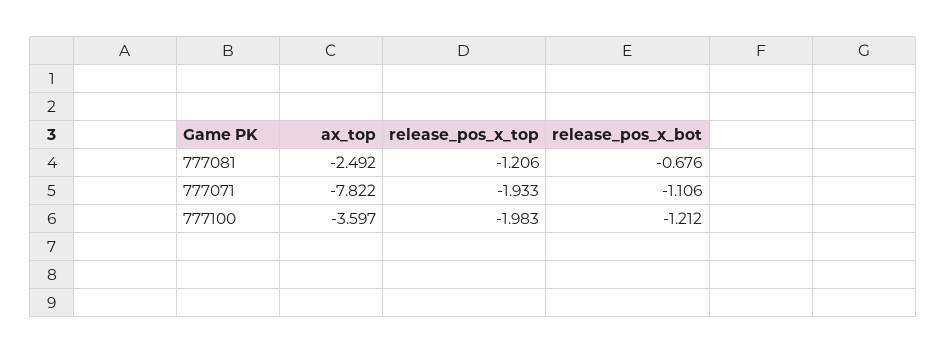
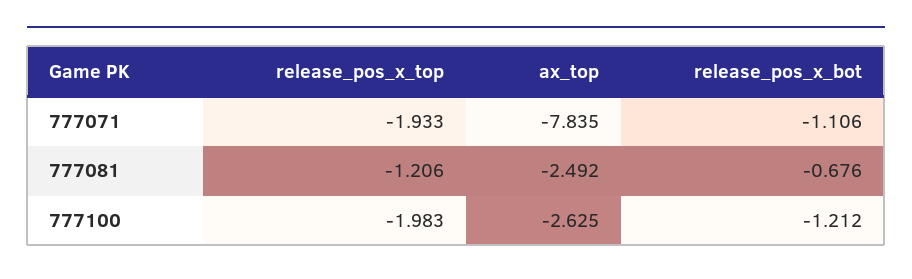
  {
    "ax_top": {
      "777081": -2.492,
-     "777071": -7.822,
+     "777071": -7.835,
-     "777100": -3.597
+     "777100": -2.625
    },
    "release_pos_x_top": {
      "777081": -1.206,
      "777071": -1.933,
      "777100": -1.983
    },
    "release_pos_x_bot": {
      "777081": -0.676,
      "777071": -1.106,
      "777100": -1.212
    }
  }

